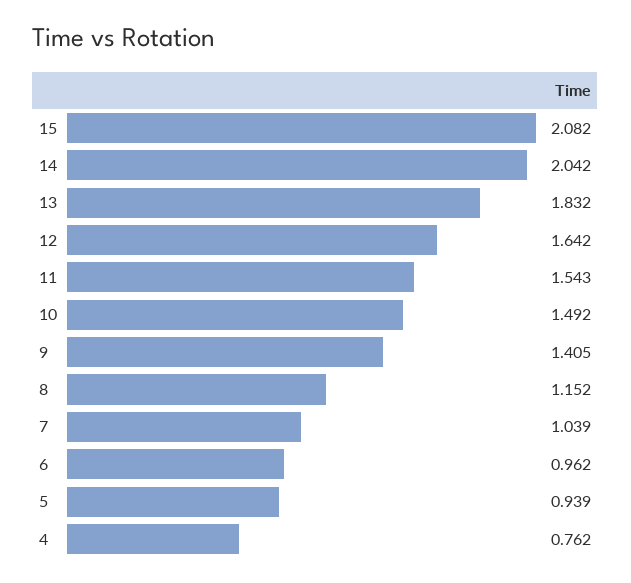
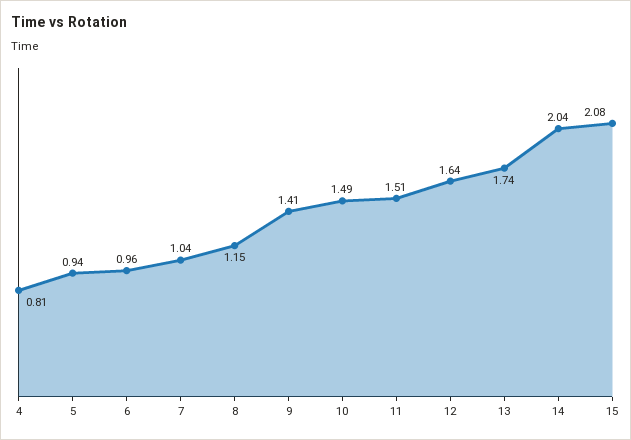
  {
    "15": 2.082,
    "14": 2.042,
-   "13": 1.832,
+   "13": 1.74,
    "12": 1.642,
-   "11": 1.543,
+   "11": 1.51,
    "10": 1.492,
    "9": 1.405,
    "8": 1.152,
    "7": 1.039,
    "6": 0.962,
    "5": 0.939,
-   "4": 0.762
+   "4": 0.81
  }

